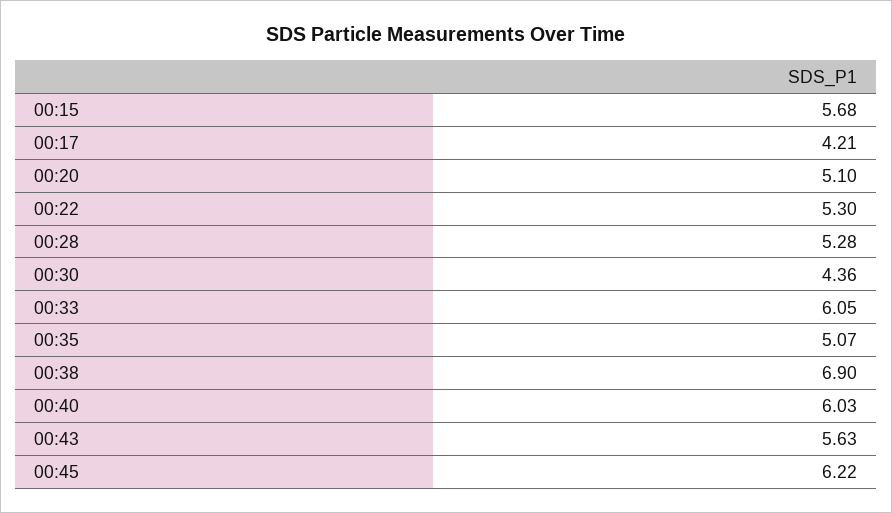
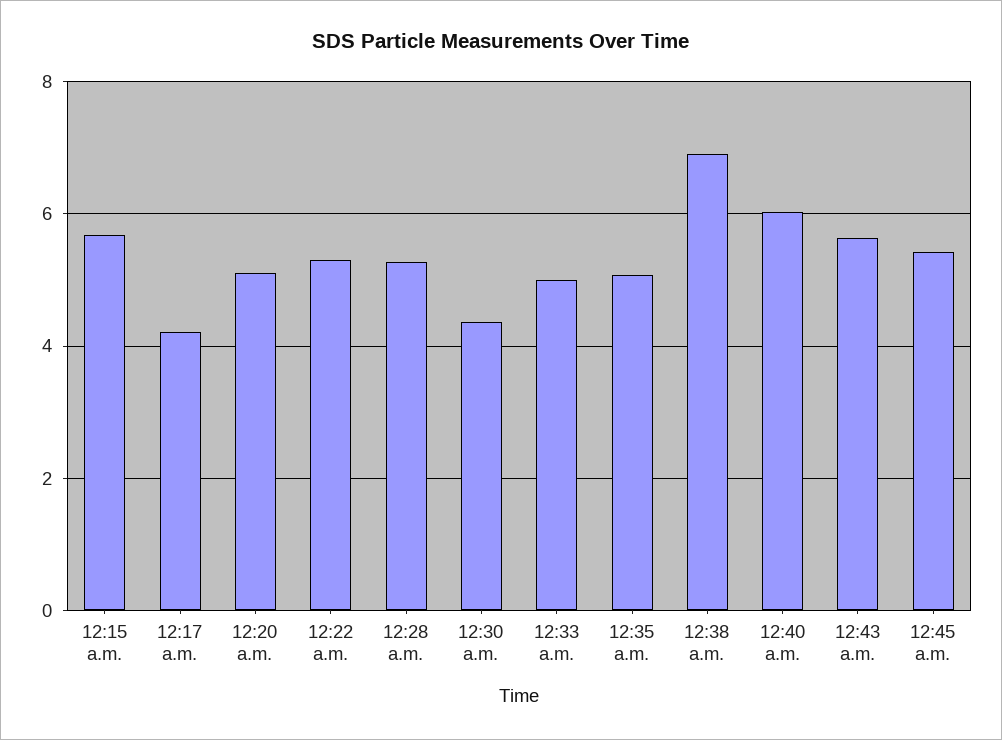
  {
    "00:15": 5.68,
    "00:17": 4.21,
    "00:20": 5.1,
    "00:22": 5.3,
    "00:28": 5.28,
    "00:30": 4.36,
-   "00:33": 6.05,
+   "00:33": 5,
    "00:35": 5.07,
    "00:38": 6.9,
    "00:40": 6.03,
    "00:43": 5.63,
-   "00:45": 6.22
+   "00:45": 5.4
  }

